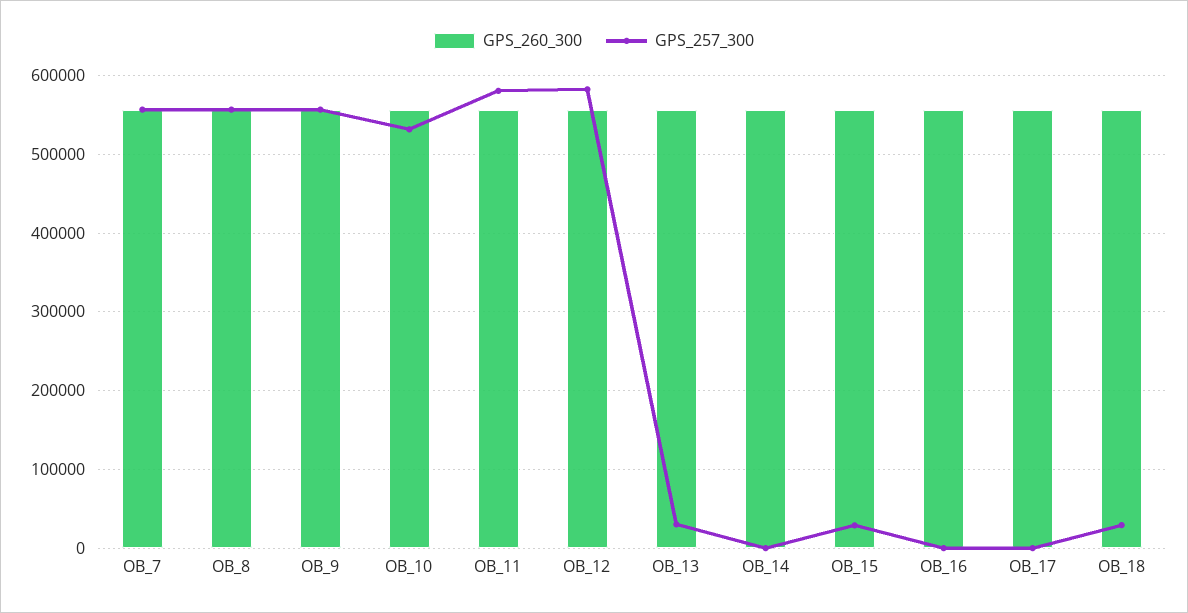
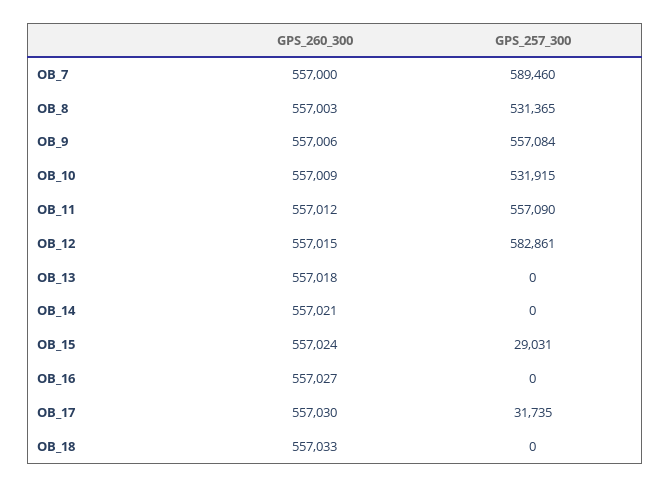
  {
    "GPS_260_300": {
      "OB_7": 557000,
      "OB_8": 557003,
      "OB_9": 557006,
      "OB_10": 557009,
      "OB_11": 557012,
      "OB_12": 557015,
      "OB_13": 557018,
      "OB_14": 557021,
      "OB_15": 557024,
      "OB_16": 557027,
      "OB_17": 557030,
      "OB_18": 557033
    },
    "GPS_257_300": {
-     "OB_7": 560000,
+     "OB_7": 589460,
-     "OB_8": 560000,
+     "OB_8": 531365,
      "OB_9": 557084,
      "OB_10": 531915,
-     "OB_11": 580000,
+     "OB_11": 557090,
      "OB_12": 582861,
-     "OB_13": 30000,
+     "OB_13": 0,
      "OB_14": 0,
      "OB_15": 29031,
      "OB_16": 0,
-     "OB_17": 0,
+     "OB_17": 31735,
-     "OB_18": 30000
+     "OB_18": 0
    }
  }

